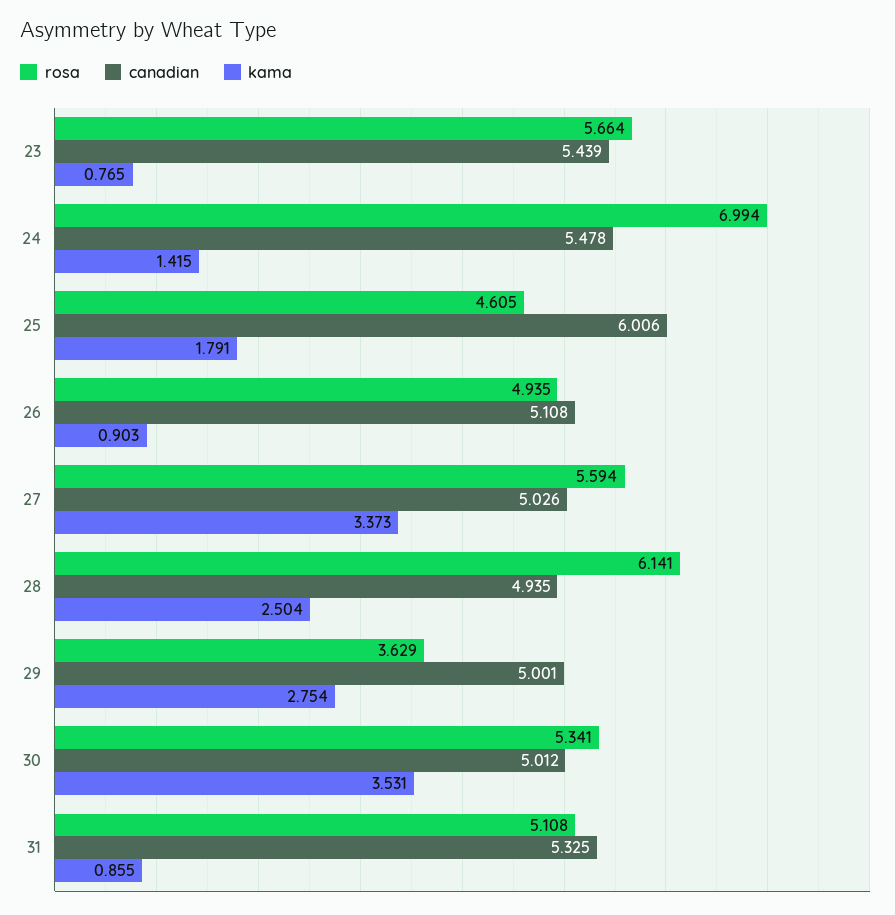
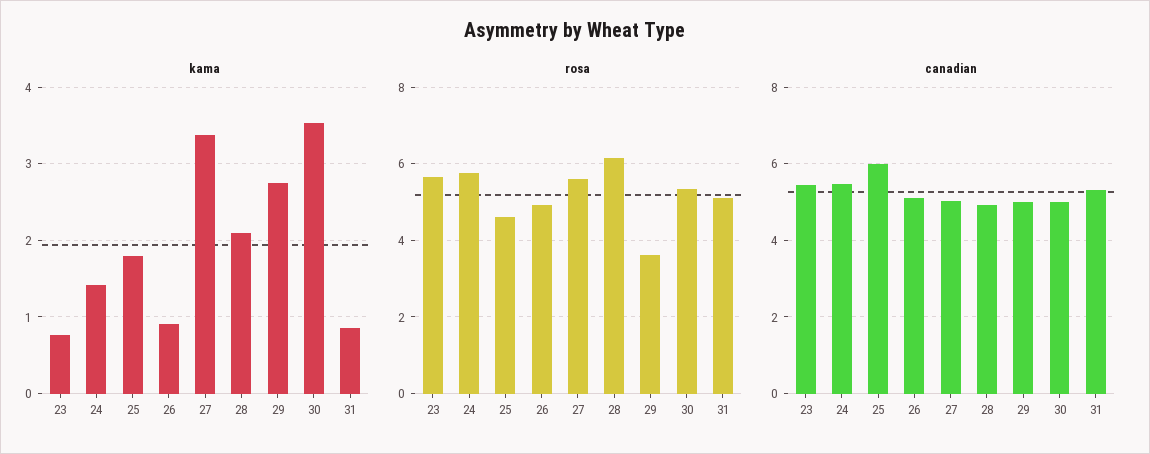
  {
    "rosa": {
      "23": 5.664,
-     "24": 6.994,
+     "24": 5.8,
      "25": 4.605,
      "26": 4.935,
      "27": 5.594,
      "28": 6.141,
      "29": 3.629,
      "30": 5.341,
      "31": 5.108
    },
    "canadian": {
      "23": 5.439,
      "24": 5.478,
      "25": 6.006,
      "26": 5.108,
      "27": 5.026,
      "28": 4.935,
      "29": 5.001,
      "30": 5.012,
      "31": 5.325
    },
    "kama": {
      "23": 0.765,
      "24": 1.415,
      "25": 1.791,
      "26": 0.903,
      "27": 3.373,
-     "28": 2.504,
+     "28": 2.1,
      "29": 2.754,
      "30": 3.531,
      "31": 0.855
    }
  }

